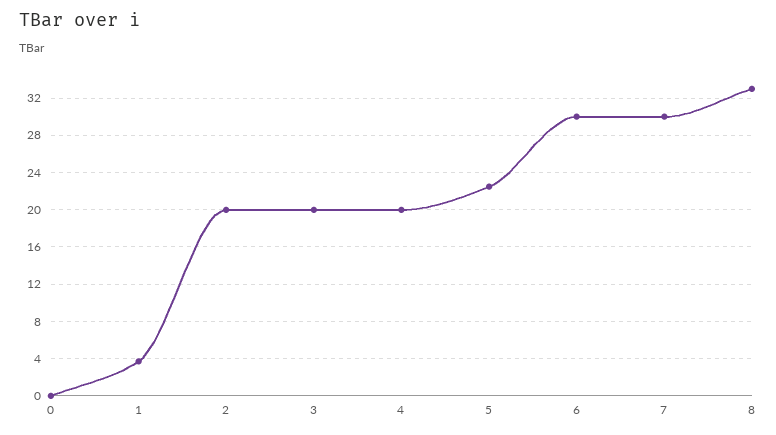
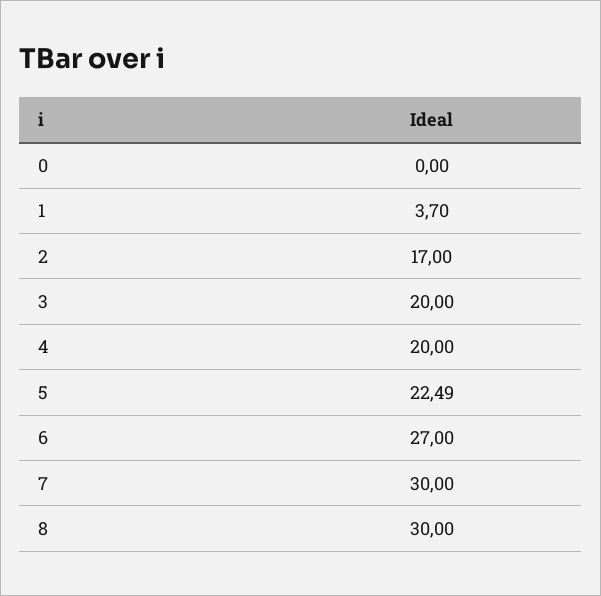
  {
    "0": 0,
    "1": 3.7,
-   "2": 20,
+   "2": 17,
    "3": 20,
    "4": 20,
    "5": 22.49,
-   "6": 30,
+   "6": 27,
    "7": 30,
-   "8": 33
+   "8": 30
  }

